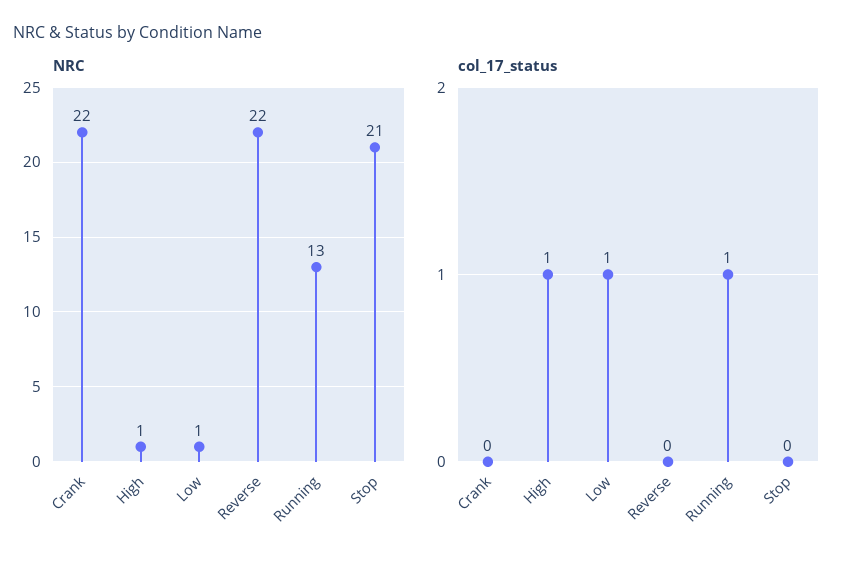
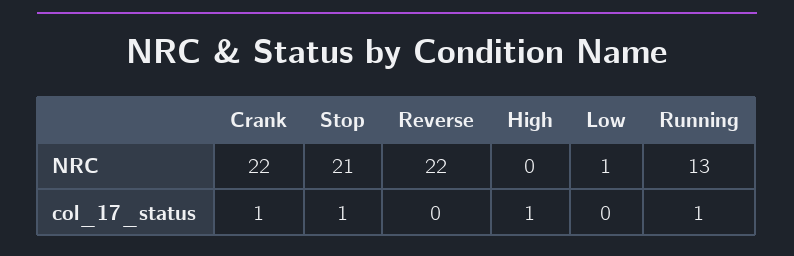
  {
    "NRC": {
      "Crank": 22,
-     "High": 1,
+     "High": 0,
      "Low": 1,
      "Reverse": 22,
      "Running": 13,
      "Stop": 21
    },
    "col_17_status": {
-     "Crank": 0,
+     "Crank": 1,
      "High": 1,
-     "Low": 1,
+     "Low": 0,
      "Reverse": 0,
      "Running": 1,
-     "Stop": 0
+     "Stop": 1
    }
  }

